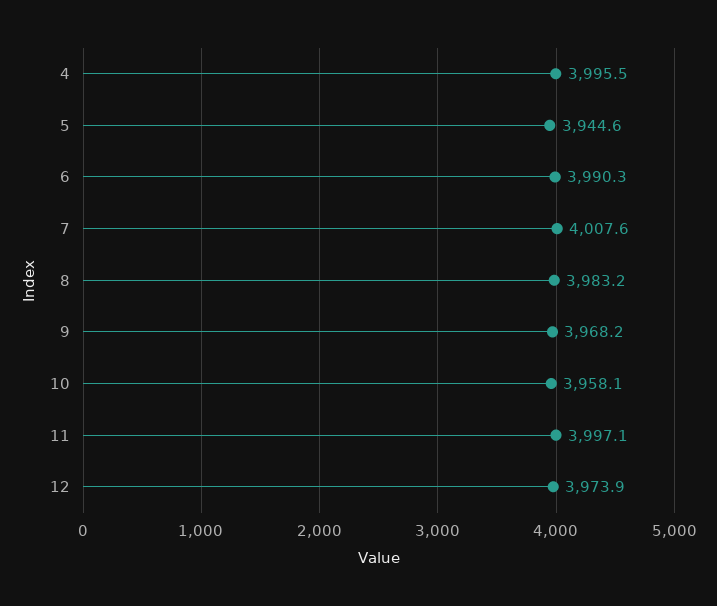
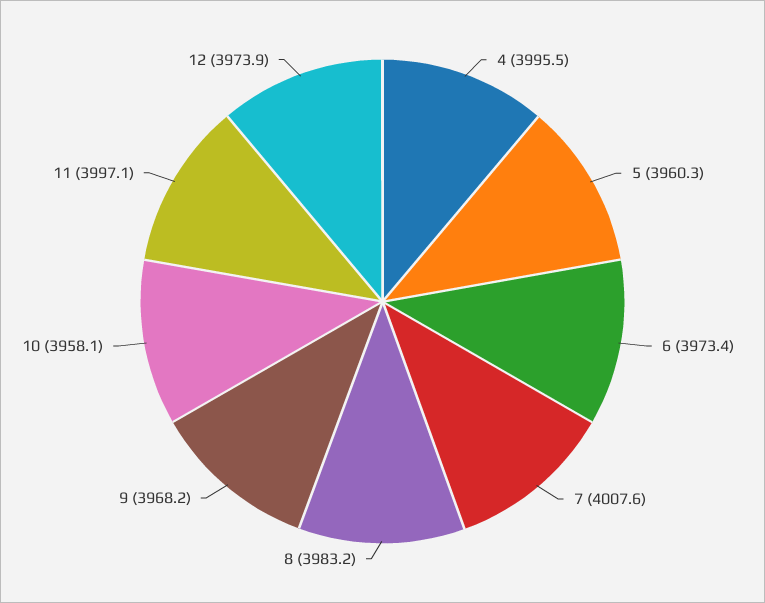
  {
    "4": 3995.5,
-   "5": 3944.6,
+   "5": 3960.3,
-   "6": 3990.3,
+   "6": 3973.4,
    "7": 4007.6,
    "8": 3983.2,
    "9": 3968.2,
    "10": 3958.1,
    "11": 3997.1,
    "12": 3973.9
  }

